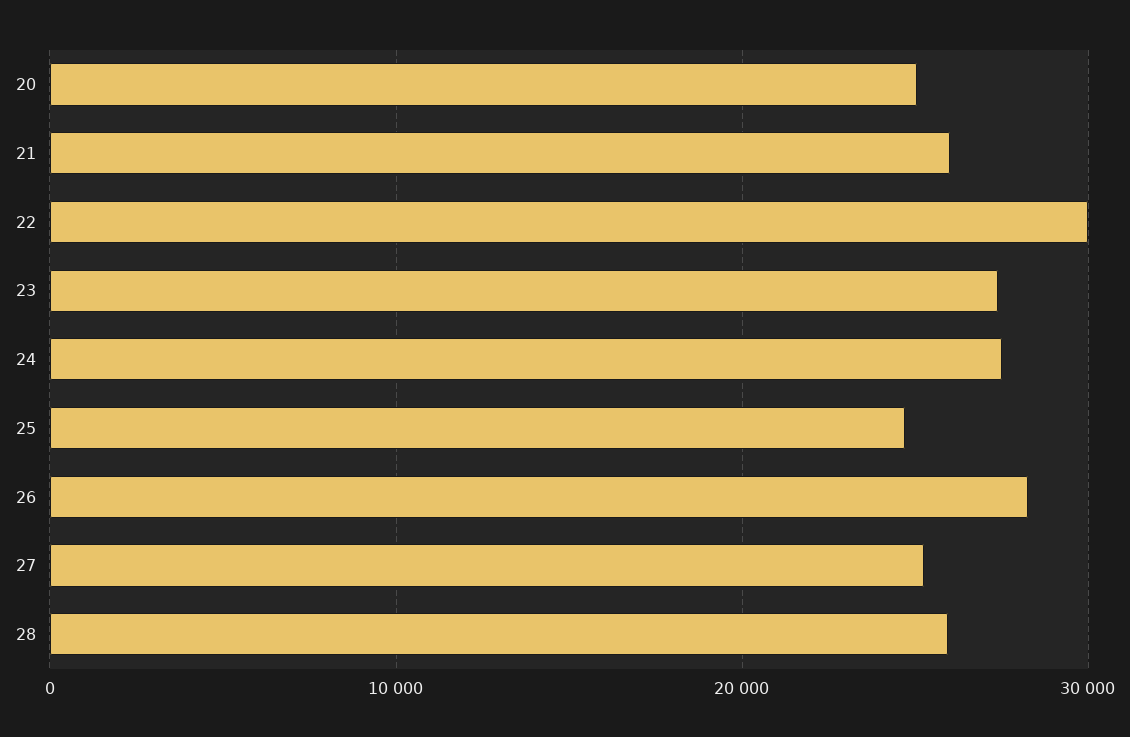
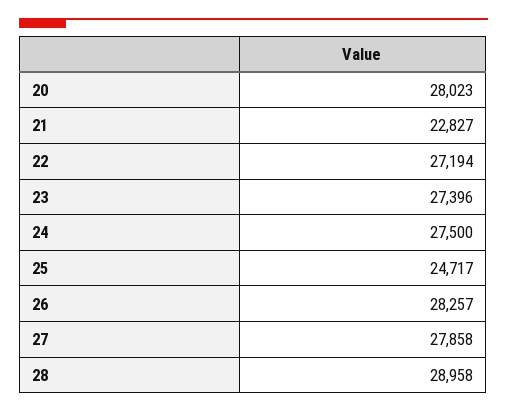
  {
-   "20": 25000,
+   "20": 28023,
-   "21": 26000,
+   "21": 22827,
-   "22": 30000,
+   "22": 27194,
    "23": 27396,
    "24": 27500,
    "25": 24717,
    "26": 28257,
-   "27": 25000,
+   "27": 27858,
-   "28": 26000
+   "28": 28958
  }

